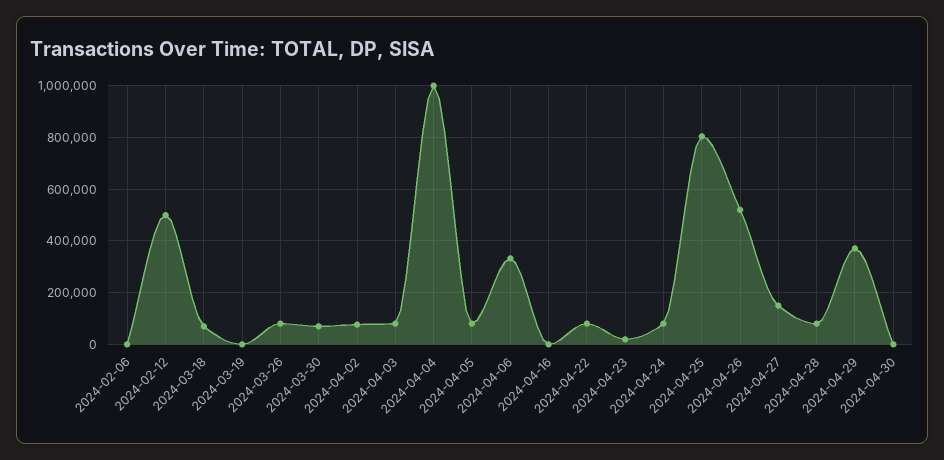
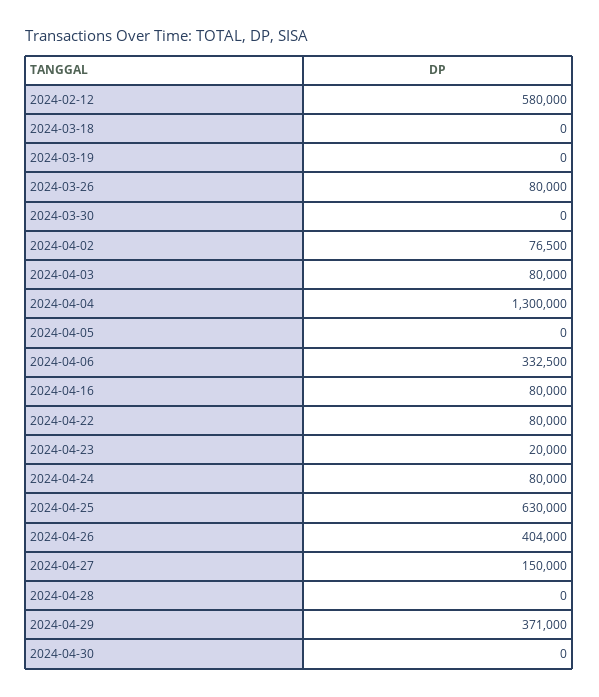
  {
-   "2024-02-06": 0,
-   "2024-02-12": 500000,
+   "2024-02-12": 580000,
-   "2024-03-18": 75000,
+   "2024-03-18": 0,
    "2024-03-19": 0,
    "2024-03-26": 80000,
-   "2024-03-30": 75000,
+   "2024-03-30": 0,
    "2024-04-02": 76500,
    "2024-04-03": 80000,
-   "2024-04-04": 1000000,
+   "2024-04-04": 1300000,
-   "2024-04-05": 75000,
+   "2024-04-05": 0,
    "2024-04-06": 332500,
-   "2024-04-16": 0,
+   "2024-04-16": 80000,
    "2024-04-22": 80000,
    "2024-04-23": 20000,
    "2024-04-24": 80000,
-   "2024-04-25": 800000,
+   "2024-04-25": 630000,
-   "2024-04-26": 525000,
+   "2024-04-26": 404000,
    "2024-04-27": 150000,
-   "2024-04-28": 75000,
+   "2024-04-28": 0,
    "2024-04-29": 371000,
    "2024-04-30": 0
  }

